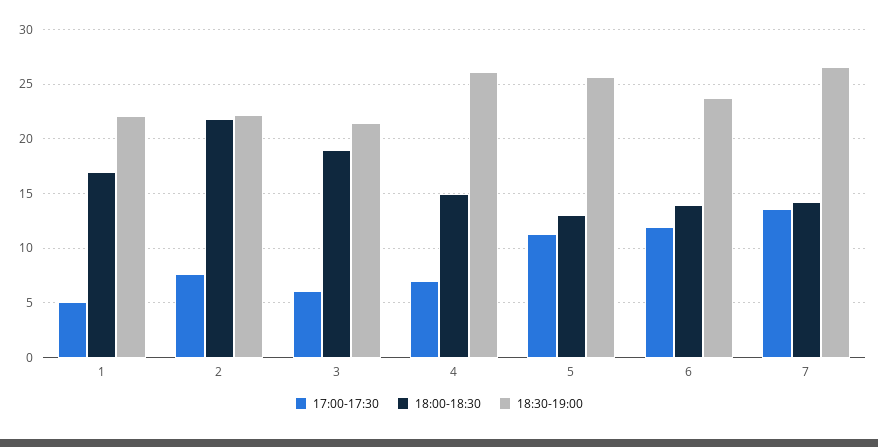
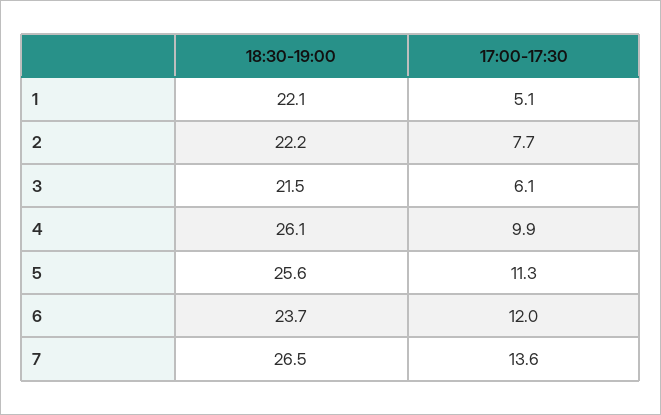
  {
    "17:00-17:30": {
      "1": 5.1,
      "2": 7.7,
      "3": 6.1,
-     "4": 7,
+     "4": 9.9,
      "5": 11.3,
      "6": 12,
      "7": 13.6
    },
-   "18:00-18:30": {
-     "1": 17,
-     "2": 22,
-     "3": 19,
-     "4": 15,
-     "5": 13,
-     "6": 14,
-     "7": 14
-   },
    "18:30-19:00": {
      "1": 22.1,
      "2": 22.2,
      "3": 21.5,
      "4": 26.1,
      "5": 25.6,
      "6": 23.7,
      "7": 26.5
    }
  }

